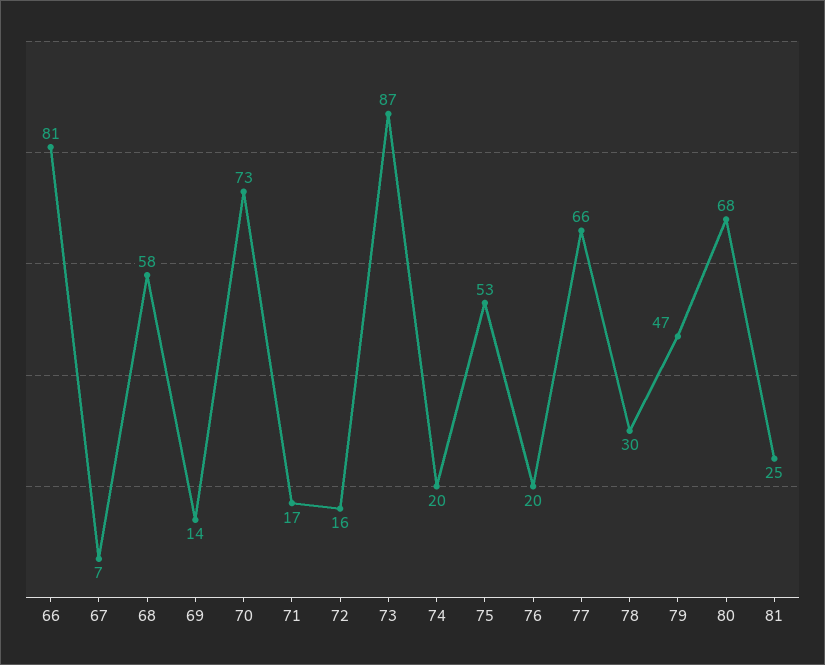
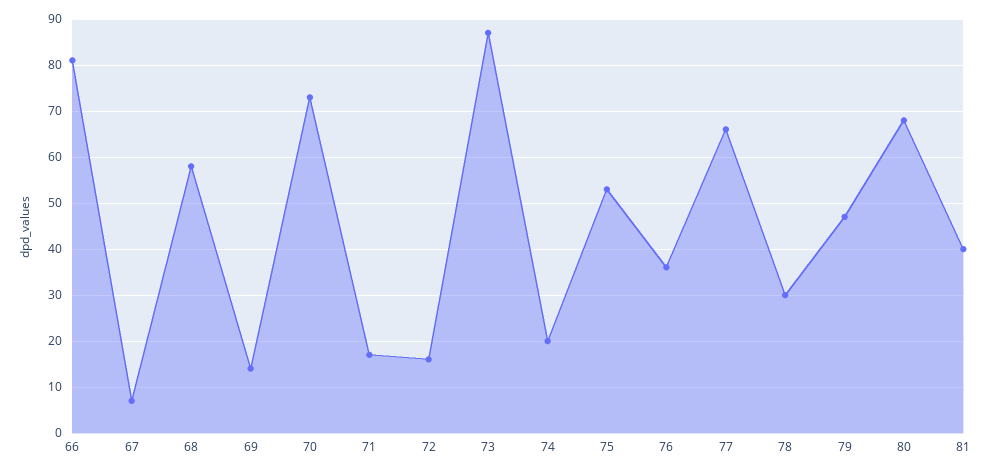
  {
    "66": 81,
    "67": 7,
    "68": 58,
    "69": 14,
    "70": 73,
    "71": 17,
    "72": 16,
    "73": 87,
    "74": 20,
    "75": 53,
-   "76": 20,
+   "76": 35,
    "77": 66,
    "78": 30,
    "79": 47,
    "80": 68,
-   "81": 25
+   "81": 40
  }

